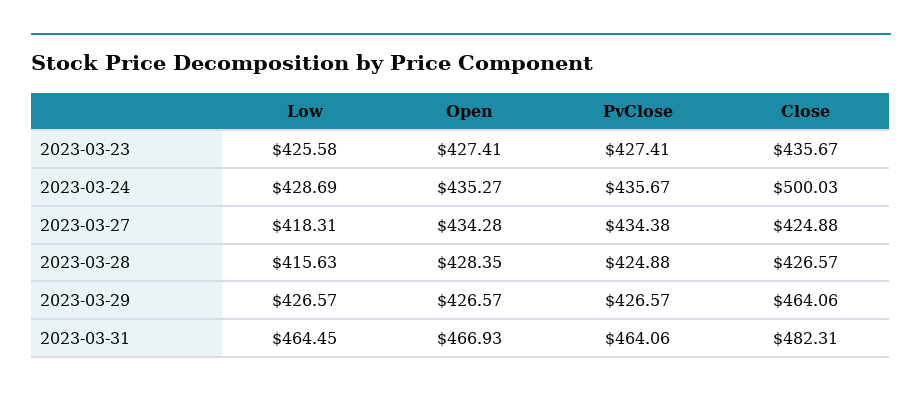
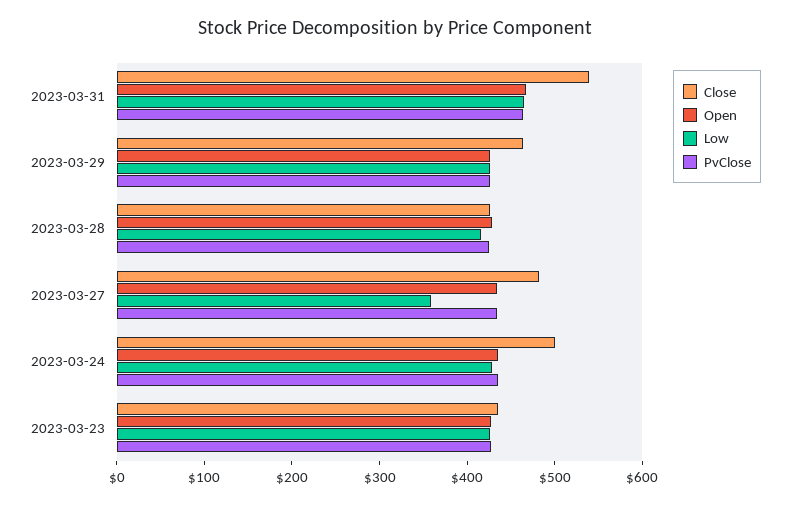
  {
    "Low": {
      "2023-03-23": 425.58,
      "2023-03-24": 428.69,
-     "2023-03-27": 418.31,
+     "2023-03-27": 360,
      "2023-03-28": 415.63,
      "2023-03-29": 426.57,
      "2023-03-31": 464.45
    },
    "Open": {
      "2023-03-23": 427.41,
      "2023-03-24": 435.27,
      "2023-03-27": 434.28,
      "2023-03-28": 428.35,
      "2023-03-29": 426.57,
      "2023-03-31": 466.93
    },
    "PvClose": {
      "2023-03-23": 427.41,
      "2023-03-24": 435.67,
      "2023-03-27": 434.38,
      "2023-03-28": 424.88,
      "2023-03-29": 426.57,
      "2023-03-31": 464.06
    },
    "Close": {
      "2023-03-23": 435.67,
      "2023-03-24": 500.03,
-     "2023-03-27": 424.88,
+     "2023-03-27": 480,
      "2023-03-28": 426.57,
      "2023-03-29": 464.06,
-     "2023-03-31": 482.31
+     "2023-03-31": 540
    }
  }

